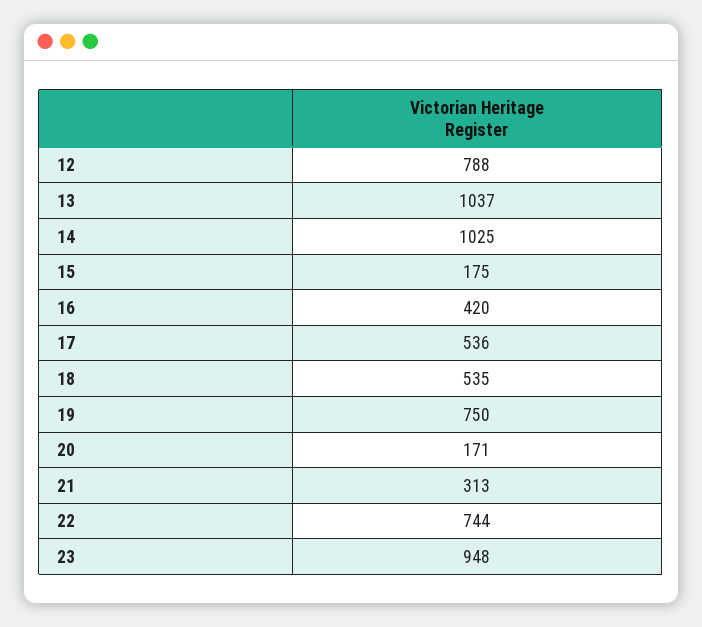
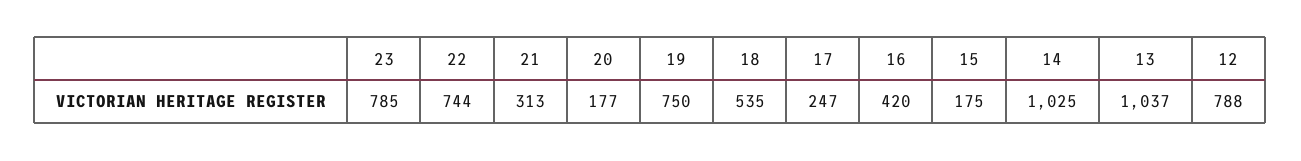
  {
    "12": 788,
    "13": 1037,
    "14": 1025,
    "15": 175,
    "16": 420,
-   "17": 536,
+   "17": 247,
    "18": 535,
    "19": 750,
-   "20": 171,
+   "20": 177,
    "21": 313,
    "22": 744,
-   "23": 948
+   "23": 785
  }

